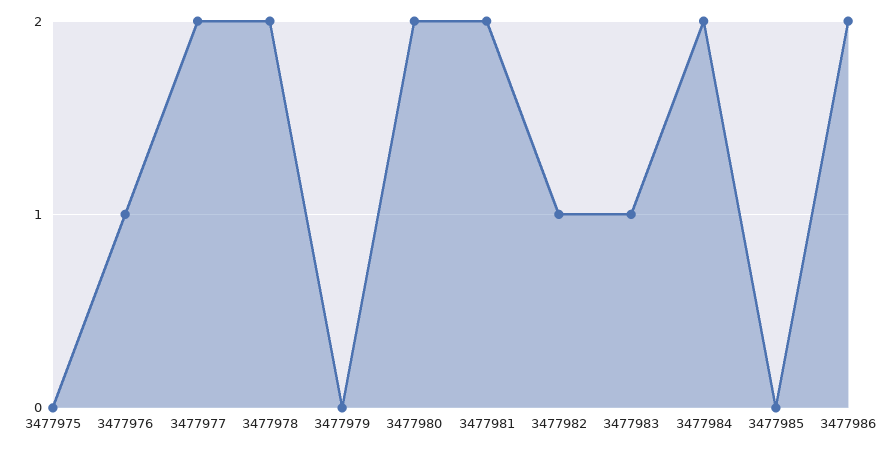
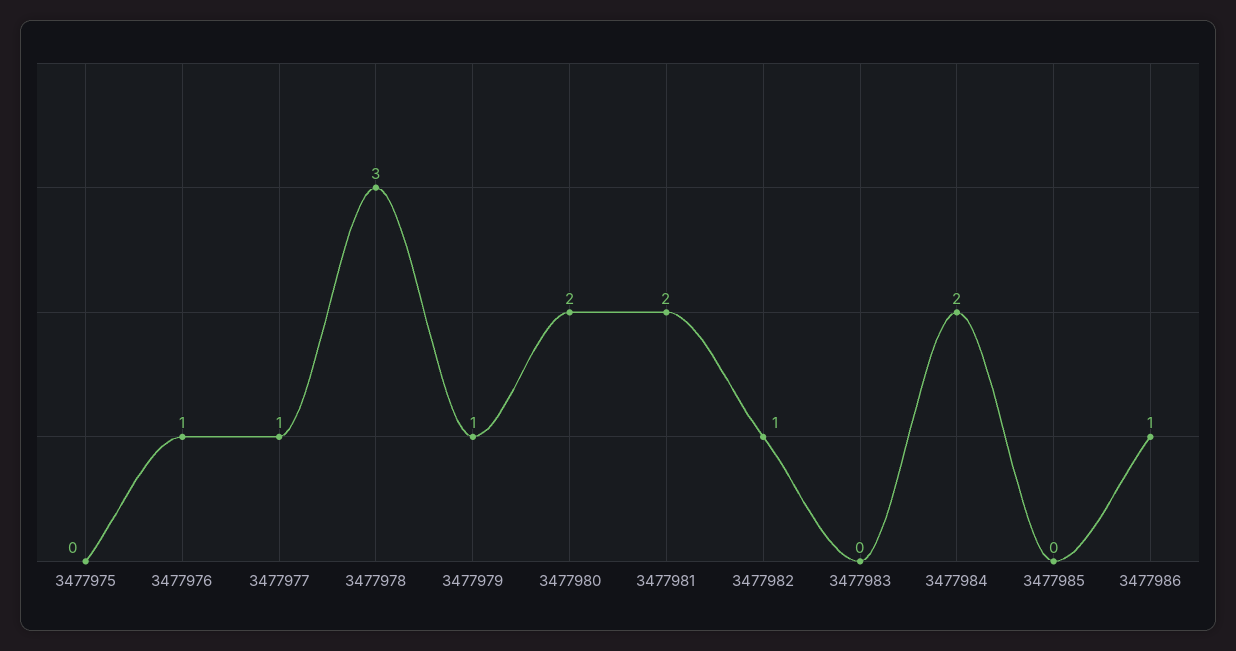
  {
    "3477975": 0,
    "3477976": 1,
-   "3477977": 2,
+   "3477977": 1,
-   "3477978": 2,
+   "3477978": 3,
-   "3477979": 0,
+   "3477979": 1,
    "3477980": 2,
    "3477981": 2,
    "3477982": 1,
-   "3477983": 1,
+   "3477983": 0,
    "3477984": 2,
    "3477985": 0,
-   "3477986": 2
+   "3477986": 1
  }

